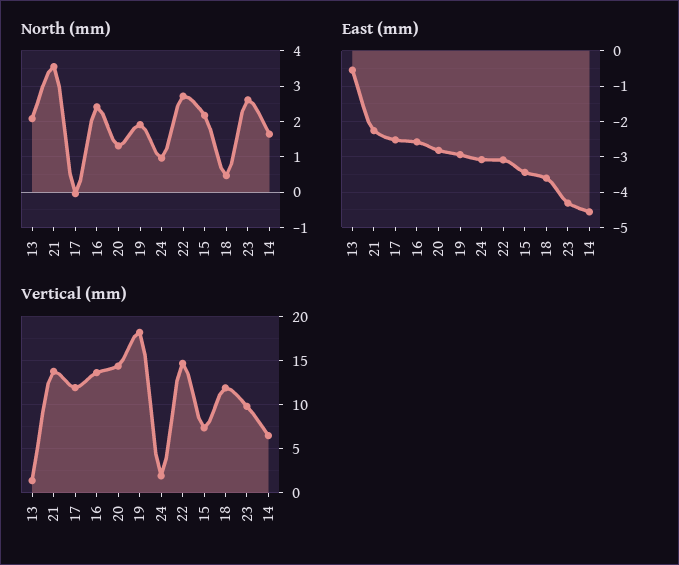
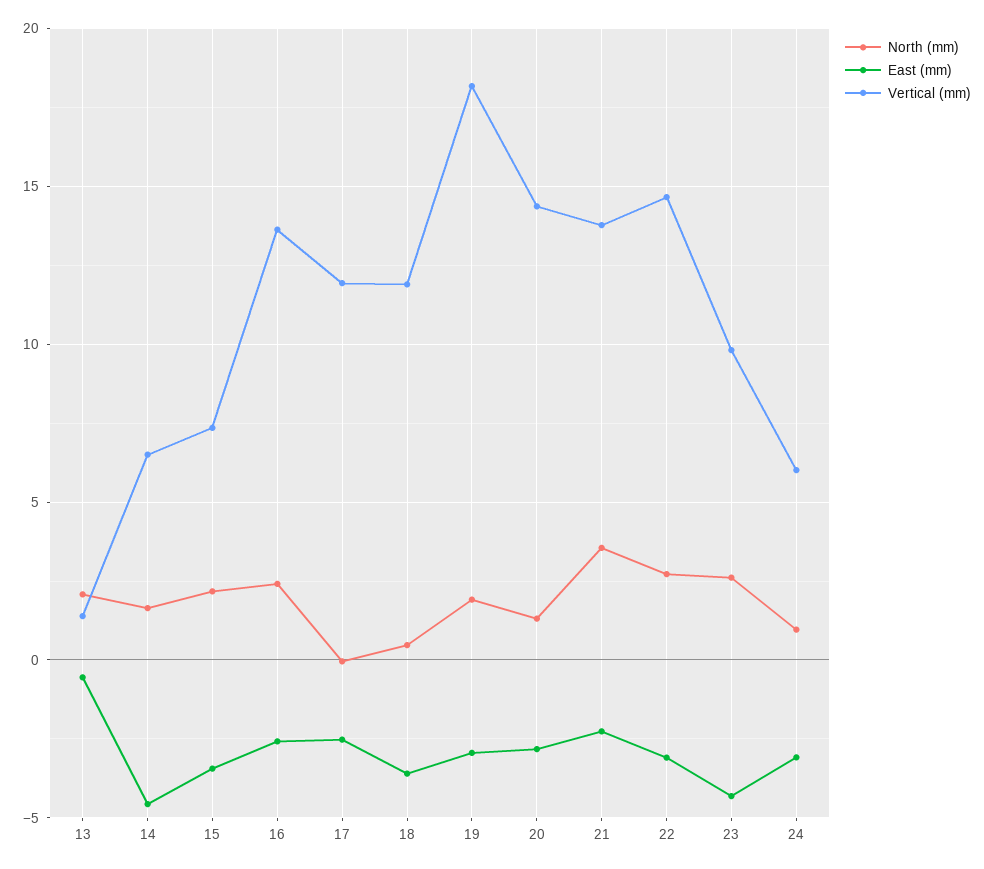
  {
    "North (mm)": {
      "13": 2,
      "21": 3.6,
      "17": 0,
      "16": 2.4,
      "20": 1.4,
      "19": 2,
      "24": 1,
      "22": 2.8,
      "15": 2.2,
      "18": 0.4,
      "23": 2.6,
      "14": 1.6
    },
    "East (mm)": {
      "13": -0.6,
      "21": -2.2,
      "17": -2.6,
      "16": -2.6,
      "20": -2.8,
      "19": -3,
      "24": -3,
      "22": -3,
      "15": -3.4,
      "18": -3.6,
      "23": -4.4,
      "14": -4.6
    },
    "Vertical (mm)": {
      "13": 1.5,
      "21": 14,
      "17": 12,
      "16": 13.5,
      "20": 14.5,
      "19": 18,
-     "24": 2,
+     "24": 6,
      "22": 14.5,
      "15": 7.5,
      "18": 12,
      "23": 10,
      "14": 6.5
    }
  }

